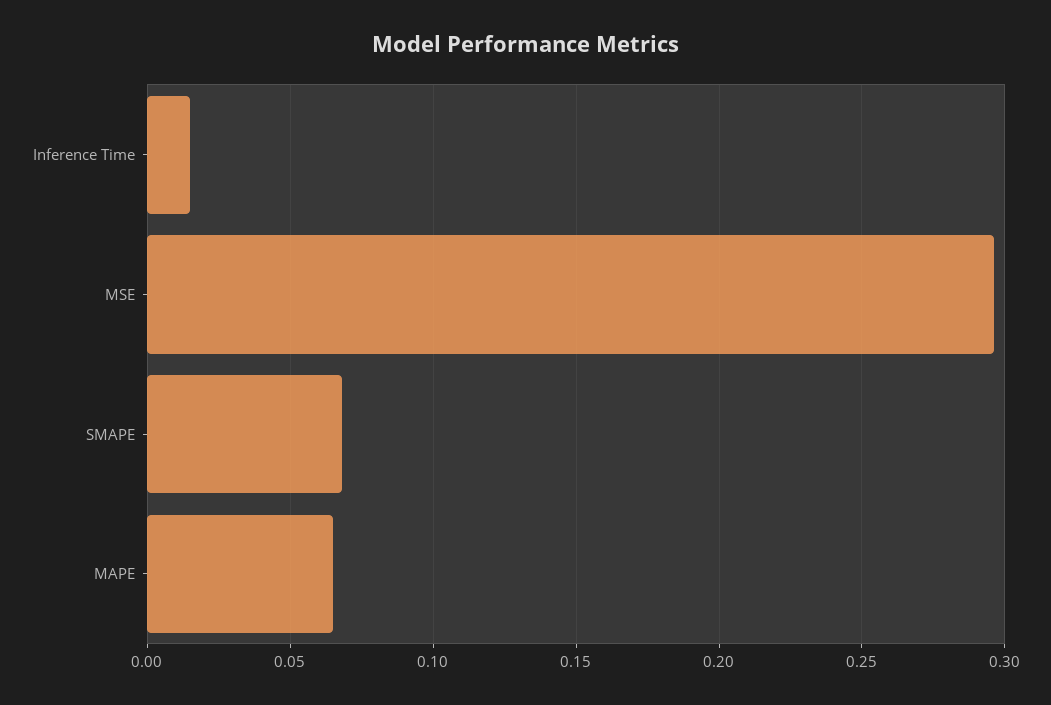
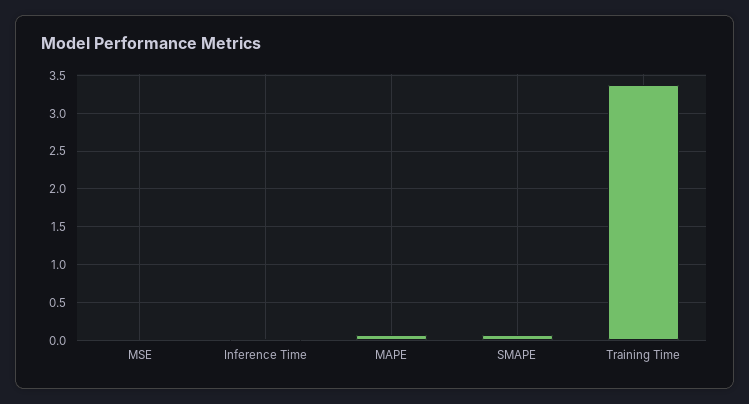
  {
    "Inference Time": 0.015,
-   "MSE": 0.295,
+   "MSE": 0,
    "SMAPE": 0.07,
-   "MAPE": 0.065
+   "MAPE": 0.065,
+   "Training Time": 3.4
  }

